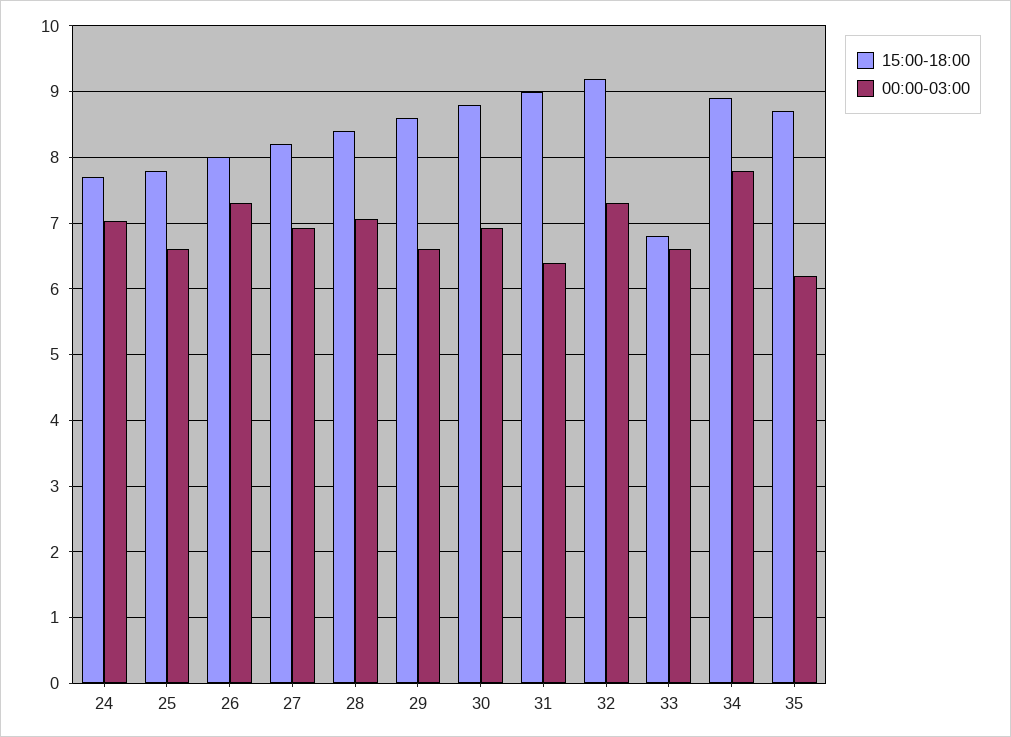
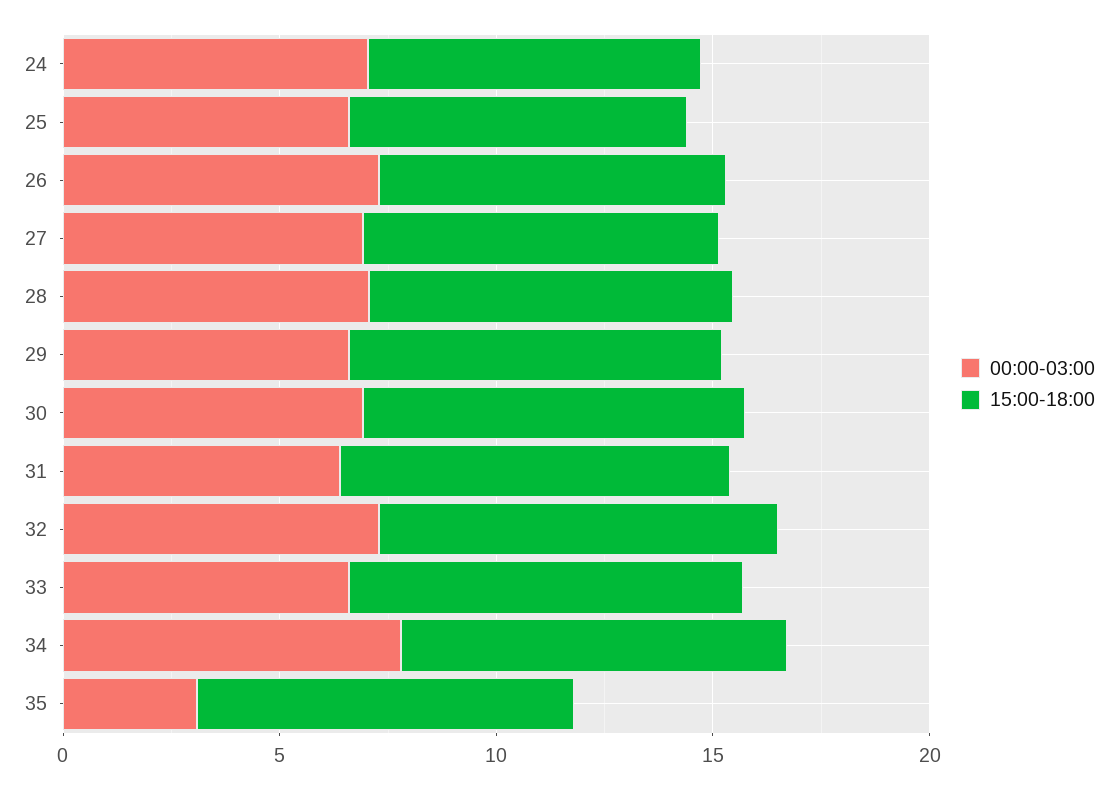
  {
    "15:00-18:00": {
      "24": 7.7,
      "25": 7.8,
      "26": 8,
      "27": 8.2,
      "28": 8.4,
      "29": 8.6,
      "30": 8.8,
      "31": 9,
      "32": 9.2,
-     "33": 6.8,
+     "33": 9,
      "34": 8.9,
      "35": 8.7
    },
    "00:00-03:00": {
      "24": 7,
      "25": 6.6,
      "26": 7.3,
      "27": 6.9,
      "28": 7.1,
      "29": 6.6,
      "30": 6.9,
      "31": 6.4,
      "32": 7.3,
      "33": 6.6,
      "34": 7.8,
-     "35": 6.2
+     "35": 3
    }
  }

